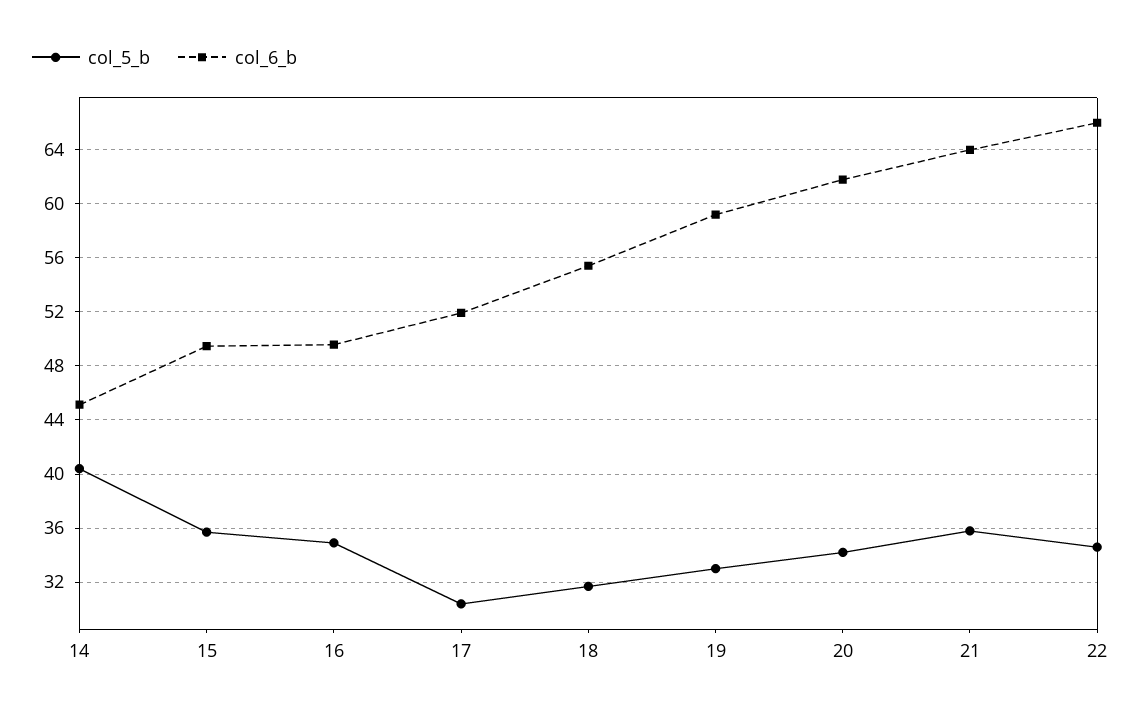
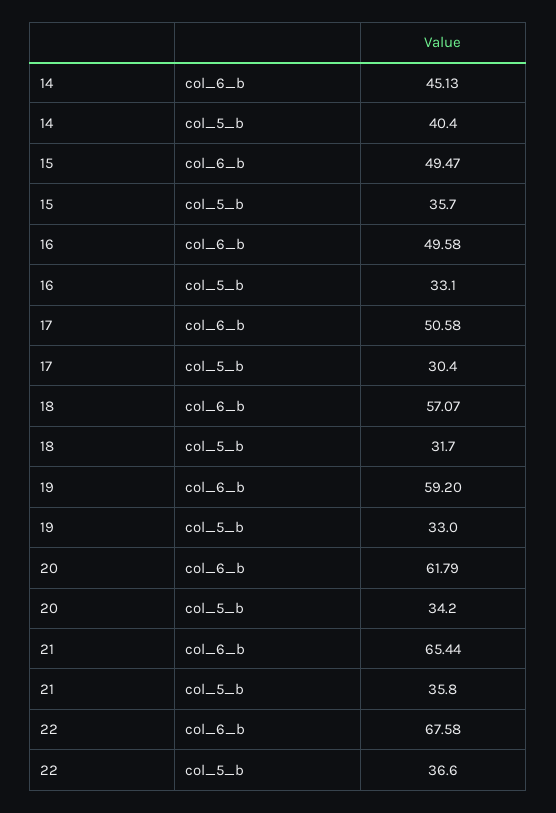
  {
    "col_5_b": {
      "14": 40.4,
      "15": 35.7,
-     "16": 35,
+     "16": 33.1,
      "17": 30.4,
      "18": 31.7,
      "19": 33,
      "20": 34.2,
      "21": 35.8,
-     "22": 34.5
+     "22": 36.6
    },
    "col_6_b": {
      "14": 45.13,
      "15": 49.47,
      "16": 49.58,
-     "17": 52,
+     "17": 50.58,
-     "18": 55.5,
+     "18": 57.07,
      "19": 59.2,
      "20": 61.79,
-     "21": 64,
+     "21": 65.44,
-     "22": 66
+     "22": 67.58
    }
  }

